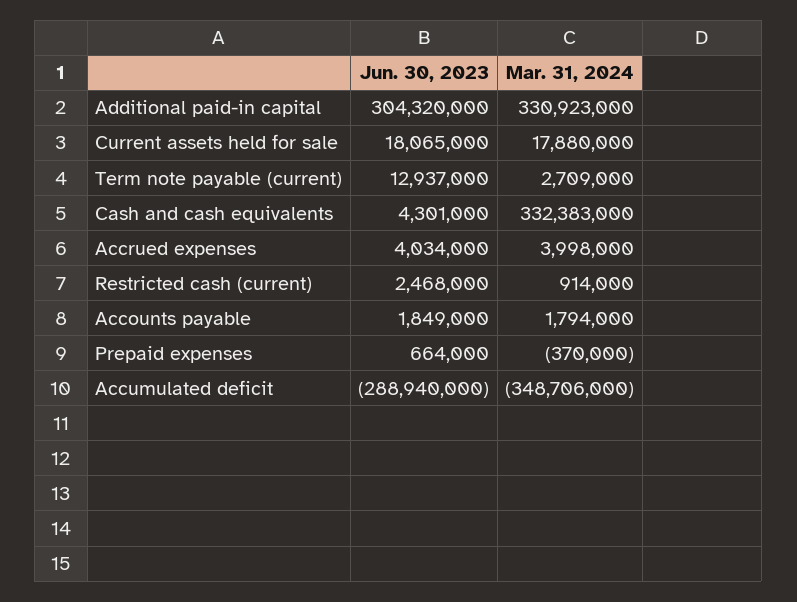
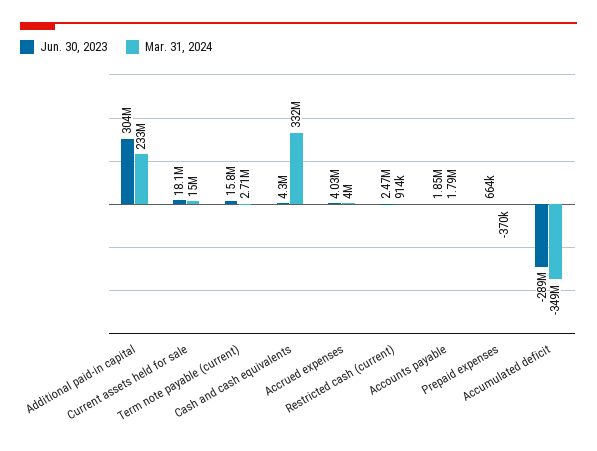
  {
    "Jun. 30, 2023": {
      "Additional paid-in capital": 304320000,
      "Current assets held for sale": 18065000,
-     "Term note payable (current)": 12937000,
+     "Term note payable (current)": 15800000,
      "Cash and cash equivalents": 4301000,
      "Accrued expenses": 4034000,
      "Restricted cash (current)": 2468000,
      "Accounts payable": 1849000,
      "Prepaid expenses": 664000,
      "Accumulated deficit": -288940000
    },
    "Mar. 31, 2024": {
-     "Additional paid-in capital": 330923000,
+     "Additional paid-in capital": 233000000,
-     "Current assets held for sale": 17880000,
+     "Current assets held for sale": 15000000,
      "Term note payable (current)": 2709000,
      "Cash and cash equivalents": 332383000,
      "Accrued expenses": 3998000,
      "Restricted cash (current)": 914000,
      "Accounts payable": 1794000,
      "Prepaid expenses": -370000,
      "Accumulated deficit": -348706000
    }
  }

